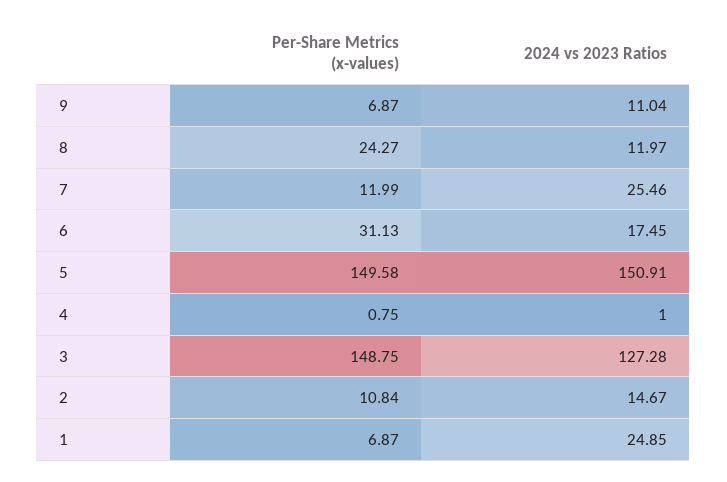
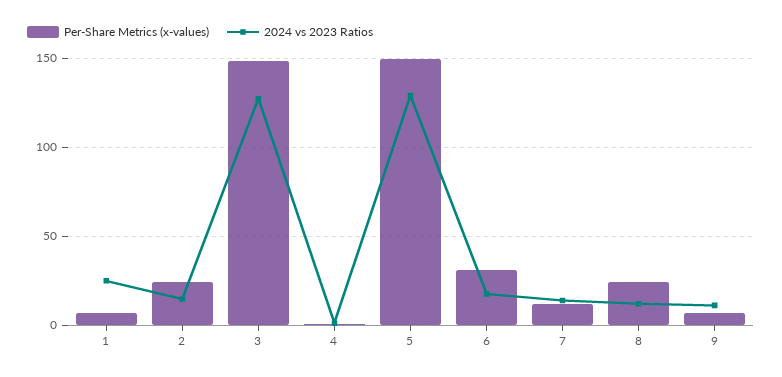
  {
    "Per-Share Metrics (x-values)": {
      "9": 6.87,
      "8": 24.27,
      "7": 11.99,
      "6": 31.13,
      "5": 149.58,
      "4": 0.75,
      "3": 148.75,
-     "2": 10.84,
+     "2": 25,
      "1": 6.87
    },
    "2024 vs 2023 Ratios": {
      "9": 11.04,
      "8": 11.97,
-     "7": 25.46,
+     "7": 15,
      "6": 17.45,
-     "5": 150.91,
+     "5": 130,
      "4": 1,
      "3": 127.28,
      "2": 14.67,
      "1": 24.85
    }
  }

